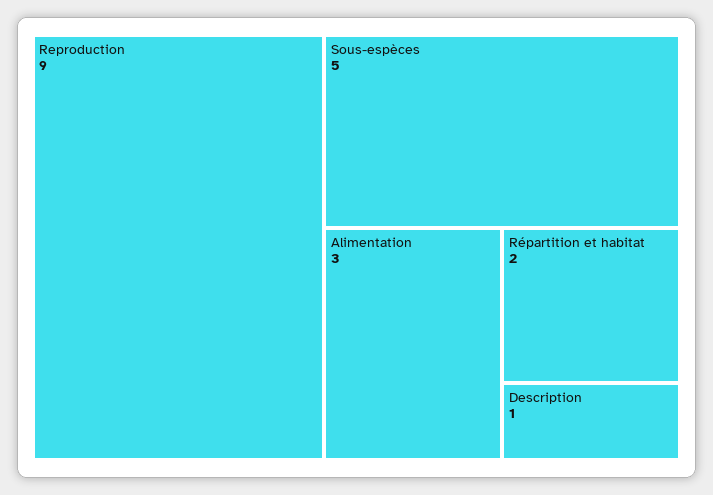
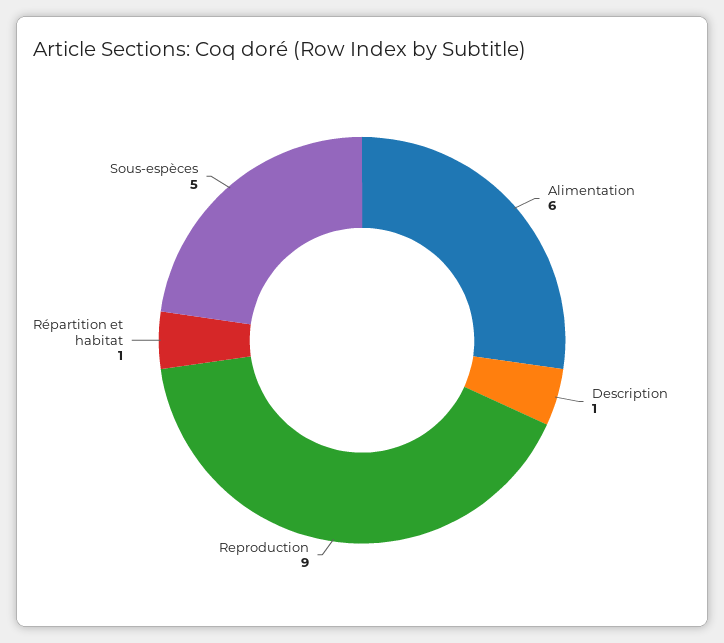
  {
    "Reproduction": 9,
    "Sous-espèces": 5,
-   "Alimentation": 3,
+   "Alimentation": 6,
-   "Répartition et habitat": 2,
+   "Répartition et habitat": 1,
    "Description": 1
  }

